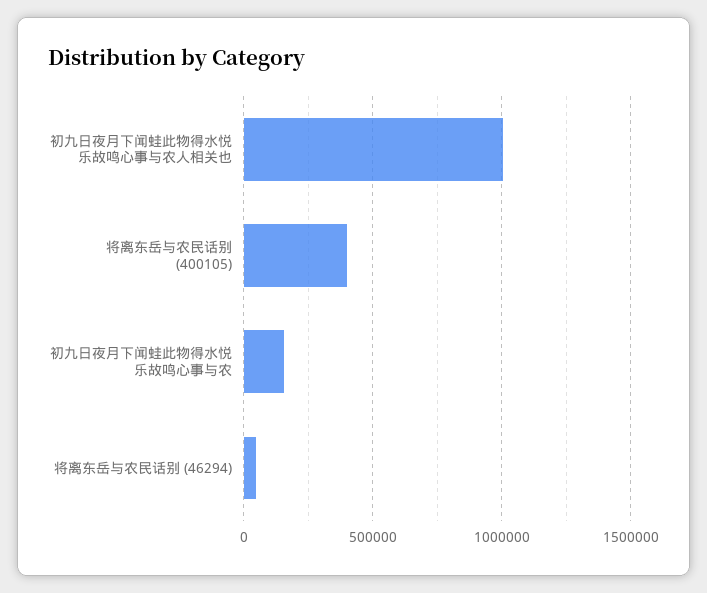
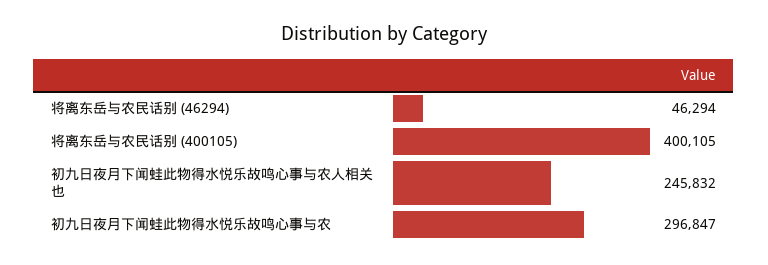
  {
-   "初九日夜月下闻蛙此物得水悦乐故鸣心事与农人相关也": 1000000,
+   "初九日夜月下闻蛙此物得水悦乐故鸣心事与农人相关也": 245832,
    "将离东岳与农民话别 (400105)": 400105,
-   "初九日夜月下闻蛙此物得水悦乐故鸣心事与农": 150000,
+   "初九日夜月下闻蛙此物得水悦乐故鸣心事与农": 296847,
    "将离东岳与农民话别 (46294)": 46294
  }

